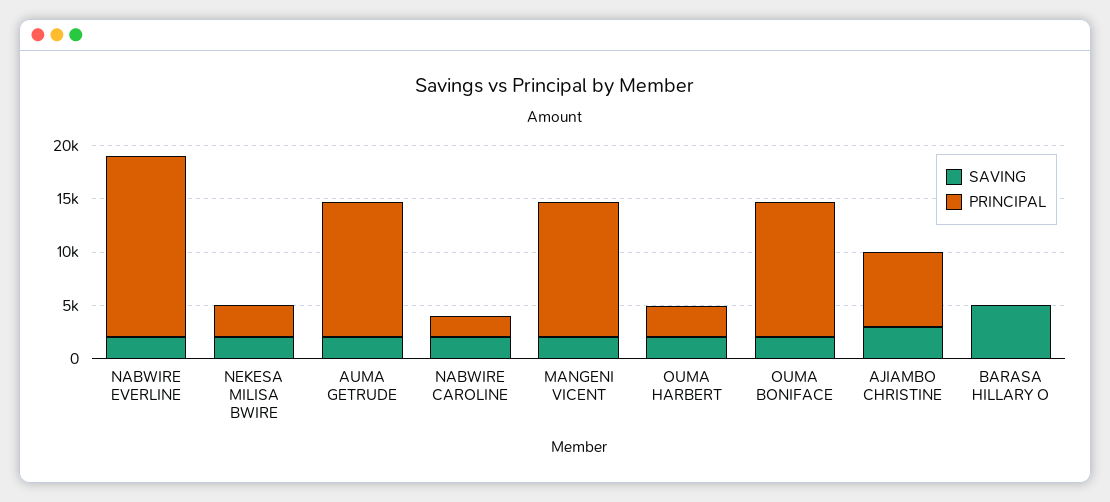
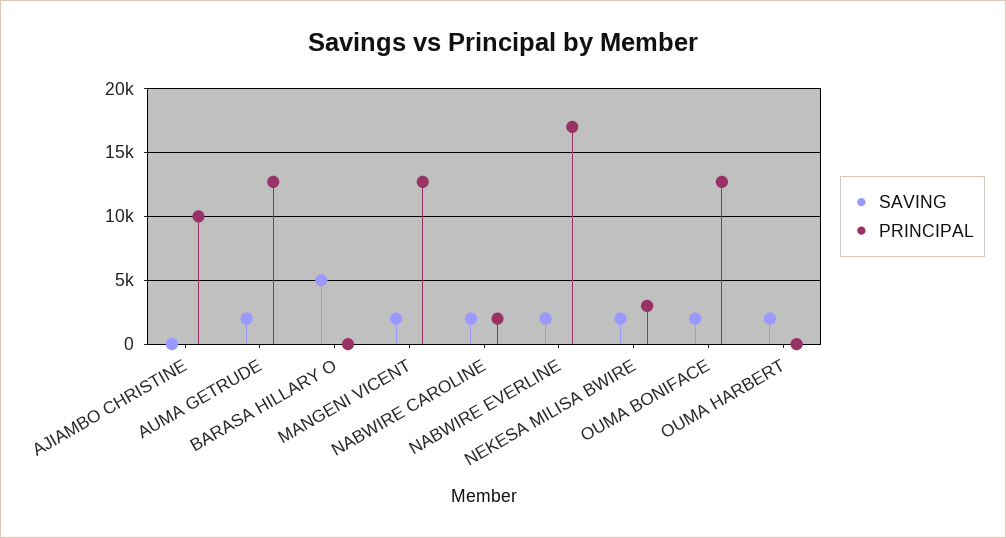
  {
    "SAVING": {
      "NABWIRE EVERLINE": 2000,
      "NEKESA MILISA BWIRE": 2000,
      "AUMA GETRUDE": 2000,
      "NABWIRE CAROLINE": 2000,
      "MANGENI VICENT": 2000,
      "OUMA HARBERT": 2000,
      "OUMA BONIFACE": 2000,
-     "AJIAMBO CHRISTINE": 3000,
+     "AJIAMBO CHRISTINE": 0,
      "BARASA HILLARY O": 5000
    },
    "PRINCIPAL": {
      "NABWIRE EVERLINE": 17000,
      "NEKESA MILISA BWIRE": 3000,
      "AUMA GETRUDE": 12500,
      "NABWIRE CAROLINE": 2000,
      "MANGENI VICENT": 12500,
-     "OUMA HARBERT": 3000,
+     "OUMA HARBERT": 0,
      "OUMA BONIFACE": 12500,
-     "AJIAMBO CHRISTINE": 7000,
+     "AJIAMBO CHRISTINE": 10000,
      "BARASA HILLARY O": 0
    }
  }

